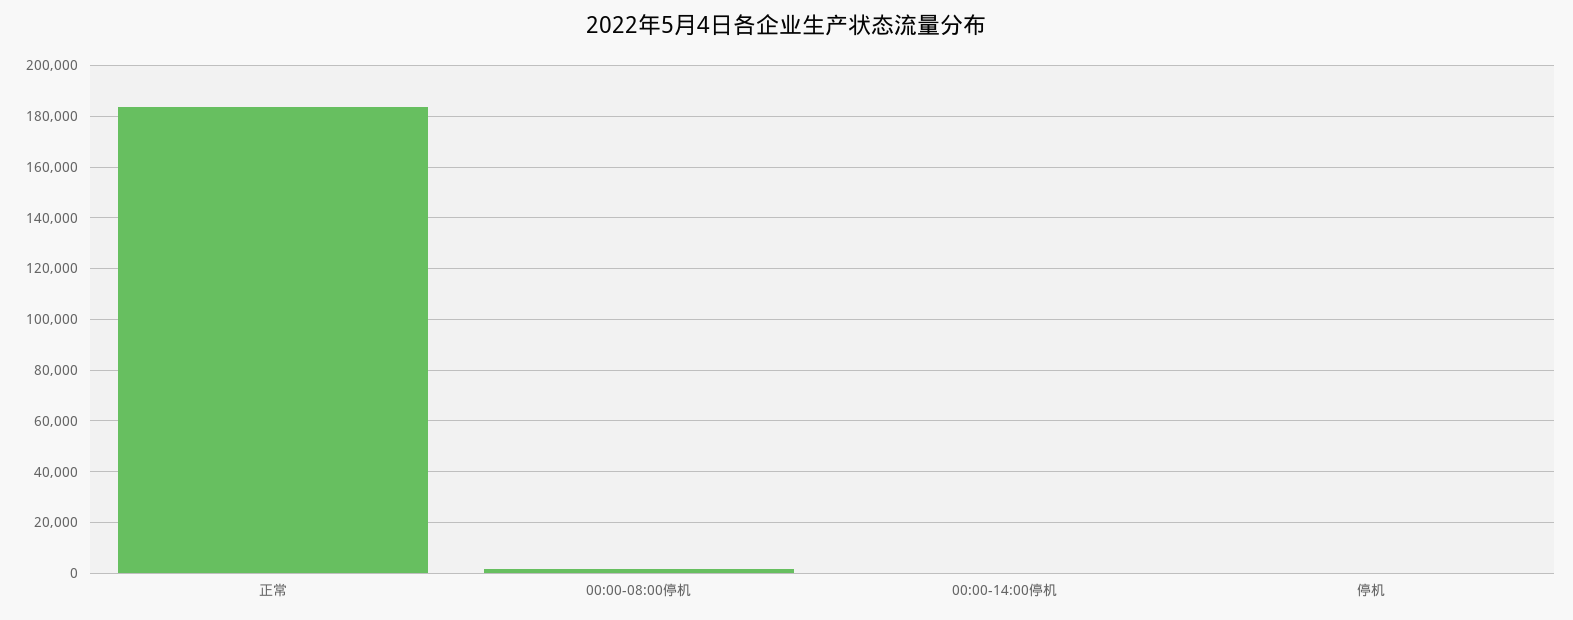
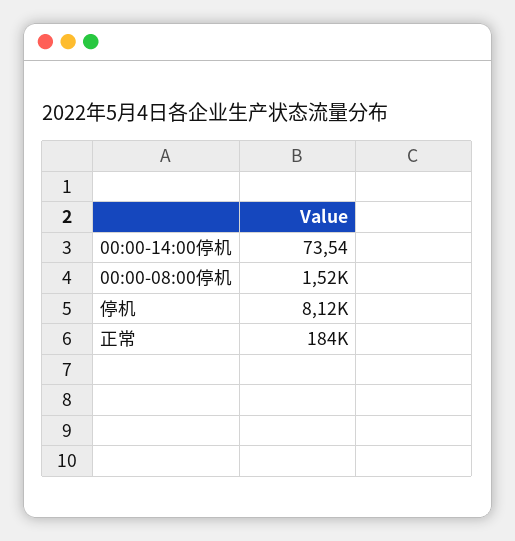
  {
    "正常": 184000,
    "00:00-08:00停机": 1520,
    "00:00-14:00停机": 73.54,
-   "停机": 0
+   "停机": 8120
  }

